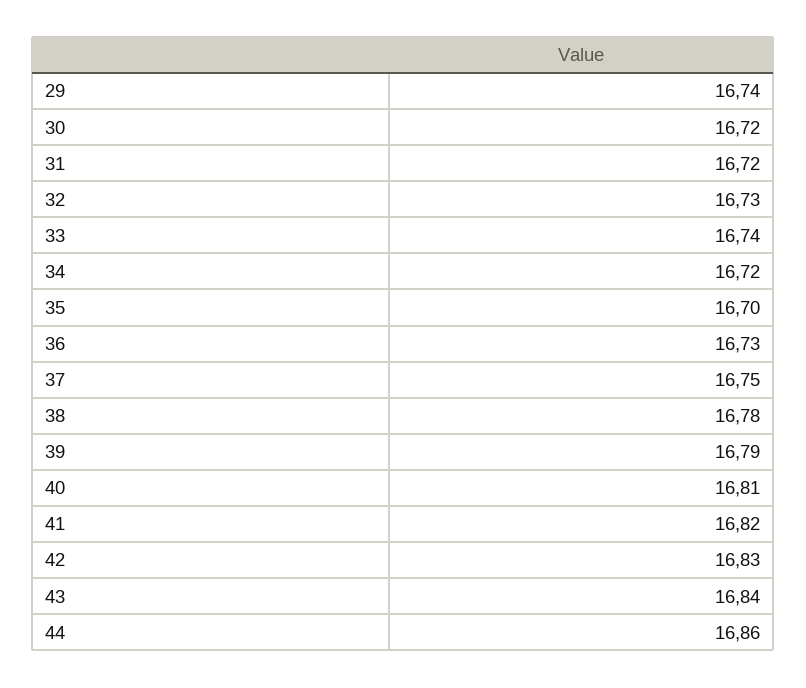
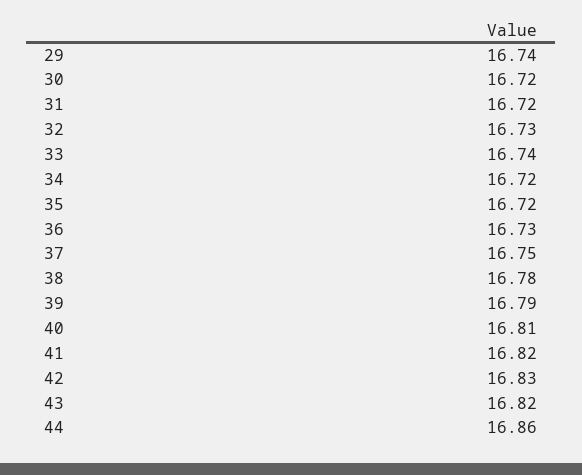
  {
    "29": 16.74,
    "30": 16.72,
    "31": 16.72,
    "32": 16.73,
    "33": 16.74,
    "34": 16.72,
-   "35": 16.7,
+   "35": 16.72,
    "36": 16.73,
    "37": 16.75,
    "38": 16.78,
    "39": 16.79,
    "40": 16.81,
    "41": 16.82,
    "42": 16.83,
-   "43": 16.84,
+   "43": 16.82,
    "44": 16.86
  }

